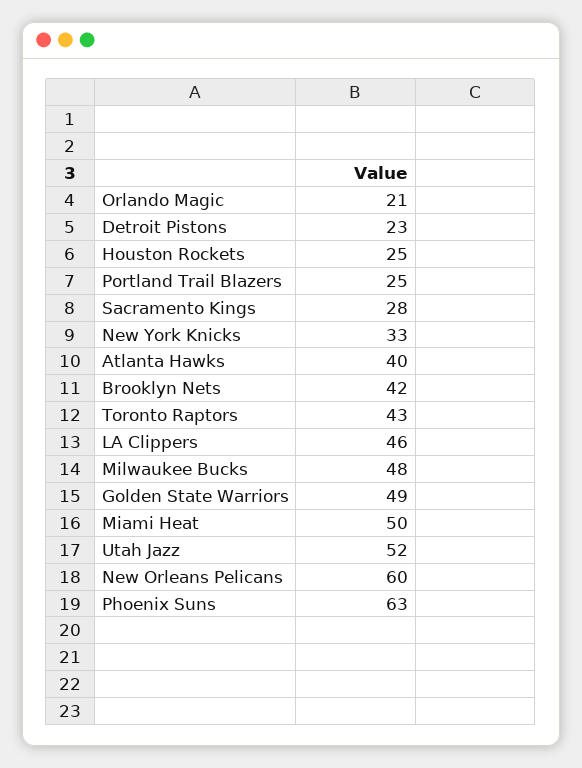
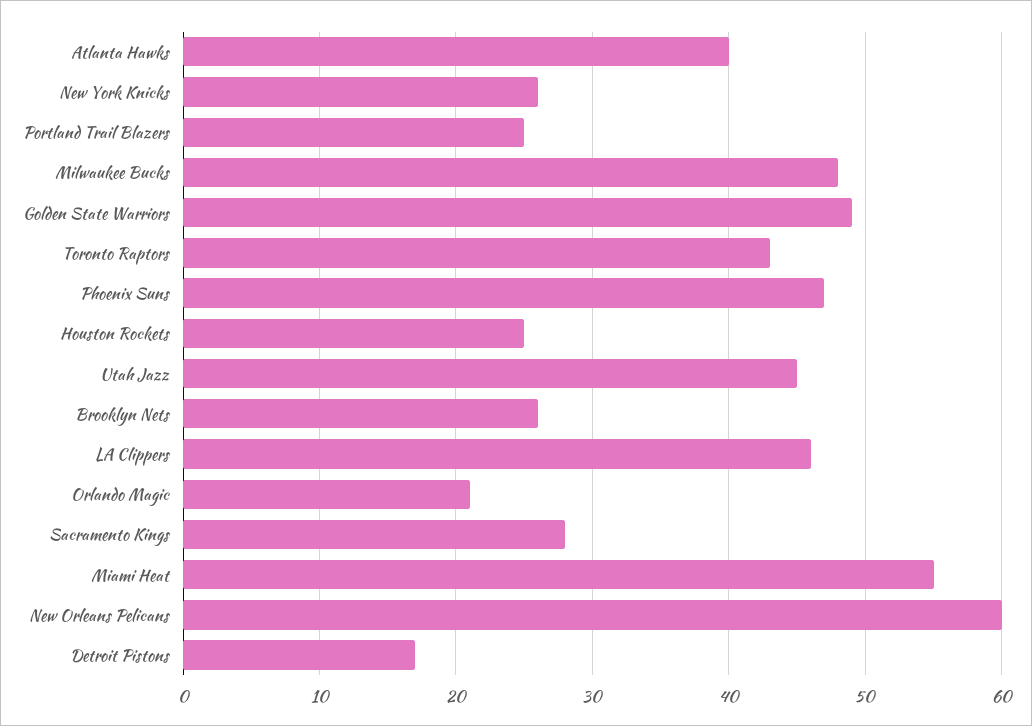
  {
    "Orlando Magic": 21,
-   "Detroit Pistons": 23,
+   "Detroit Pistons": 17,
    "Houston Rockets": 25,
    "Portland Trail Blazers": 25,
    "Sacramento Kings": 28,
-   "New York Knicks": 33,
+   "New York Knicks": 26,
    "Atlanta Hawks": 40,
-   "Brooklyn Nets": 42,
+   "Brooklyn Nets": 26,
    "Toronto Raptors": 43,
    "LA Clippers": 46,
    "Milwaukee Bucks": 48,
    "Golden State Warriors": 49,
-   "Miami Heat": 50,
+   "Miami Heat": 55,
-   "Utah Jazz": 52,
+   "Utah Jazz": 45,
    "New Orleans Pelicans": 60,
-   "Phoenix Suns": 63
+   "Phoenix Suns": 47
  }

